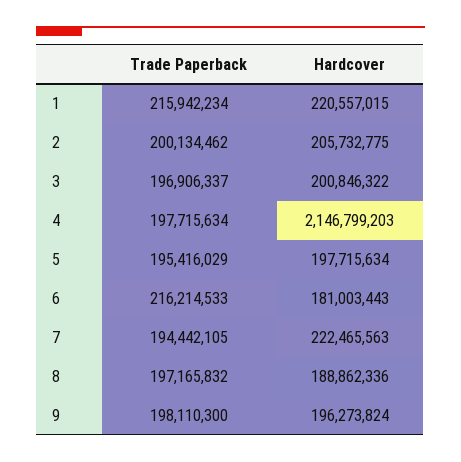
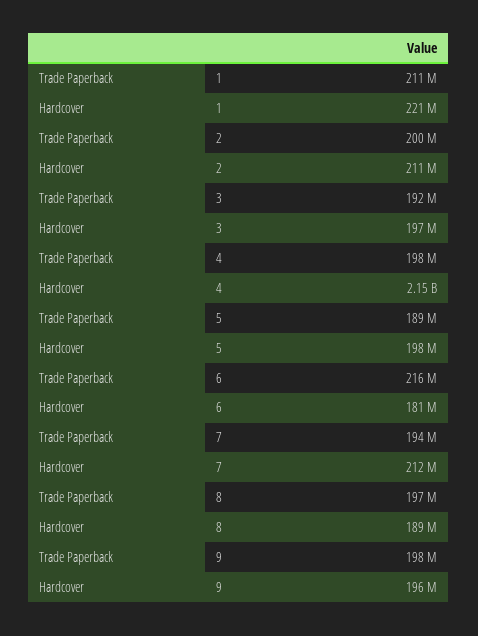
  {
    "Trade Paperback": {
-     "1": 215942234,
+     "1": 211000000,
      "2": 200134462,
-     "3": 196906337,
+     "3": 192000000,
      "4": 197715634,
-     "5": 195416029,
+     "5": 189000000,
      "6": 216214533,
      "7": 194442105,
      "8": 197165832,
      "9": 198110300
    },
    "Hardcover": {
      "1": 220557015,
-     "2": 205732775,
+     "2": 211000000,
-     "3": 200846322,
+     "3": 197000000,
      "4": 2146799203,
      "5": 197715634,
      "6": 181003443,
-     "7": 222465563,
+     "7": 212000000,
      "8": 188862336,
      "9": 196273824
    }
  }

